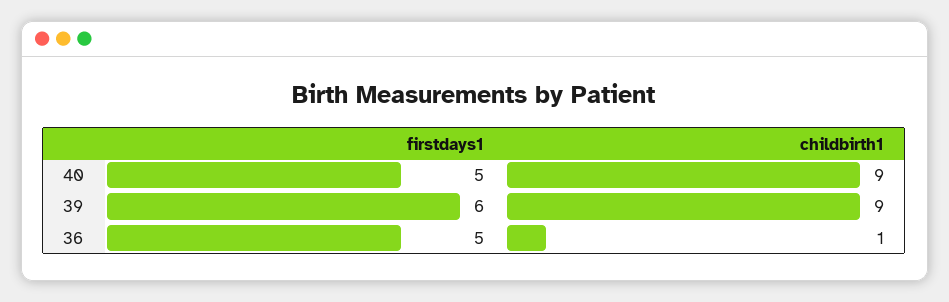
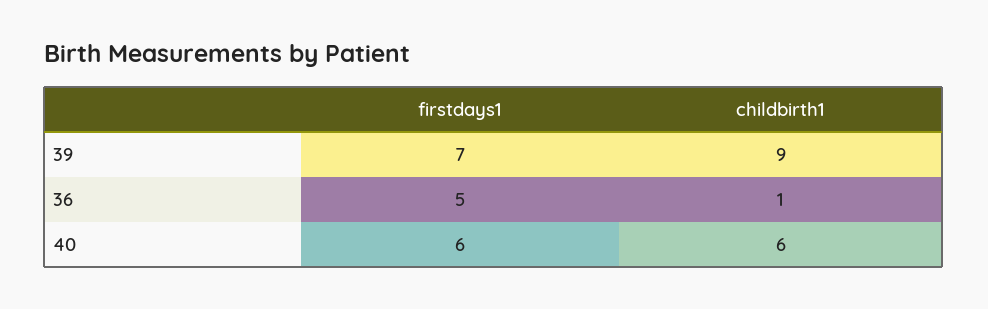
  {
    "firstdays1": {
-     "40": 5,
+     "40": 6,
-     "39": 6,
+     "39": 7,
      "36": 5
    },
    "childbirth1": {
-     "40": 9,
+     "40": 6,
      "39": 9,
      "36": 1
    }
  }

